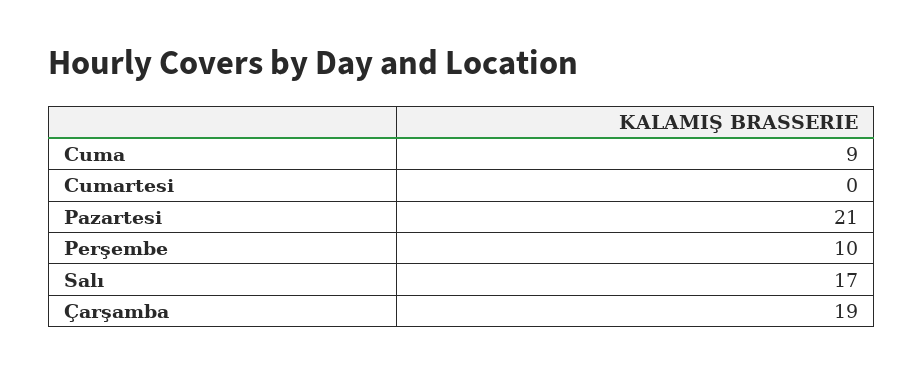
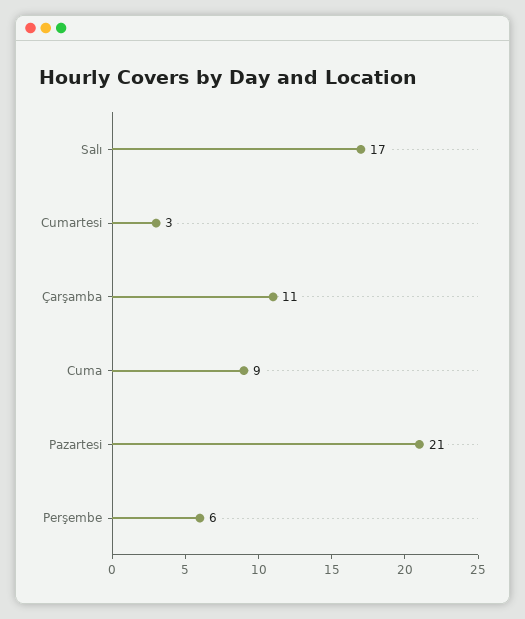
  {
    "Cuma": 9,
-   "Cumartesi": 0,
+   "Cumartesi": 3,
    "Pazartesi": 21,
-   "Perşembe": 10,
+   "Perşembe": 6,
    "Salı": 17,
-   "Çarşamba": 19
+   "Çarşamba": 11
  }

